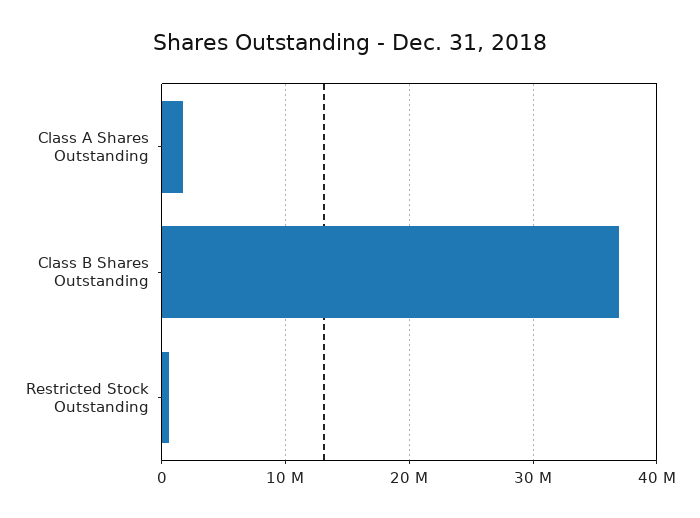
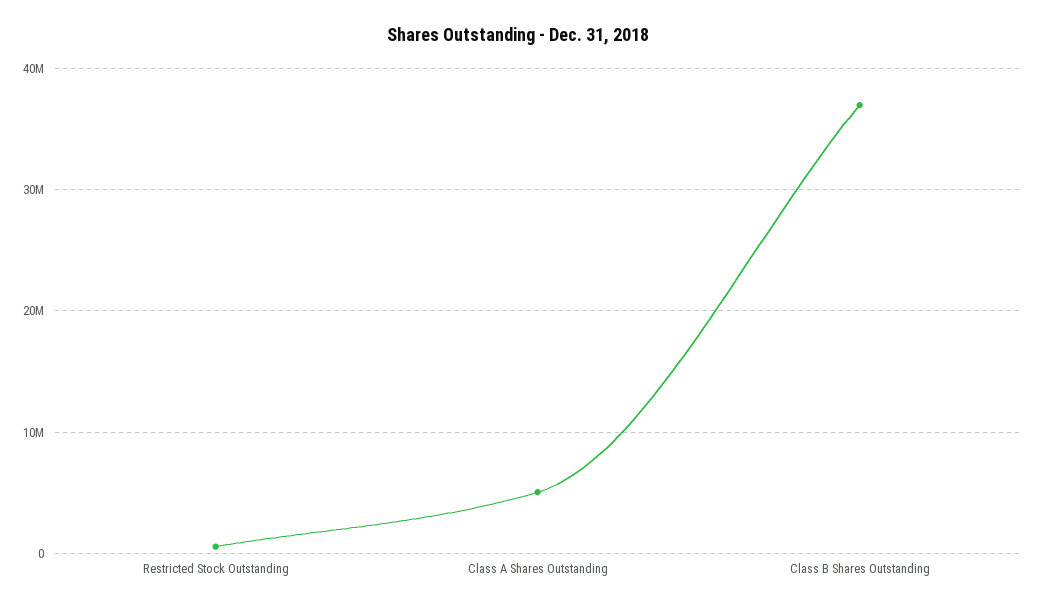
  {
-   "Class A Shares Outstanding": 2000000,
+   "Class A Shares Outstanding": 5000000,
    "Class B Shares Outstanding": 37000000,
    "Restricted Stock Outstanding": 1000000
  }

